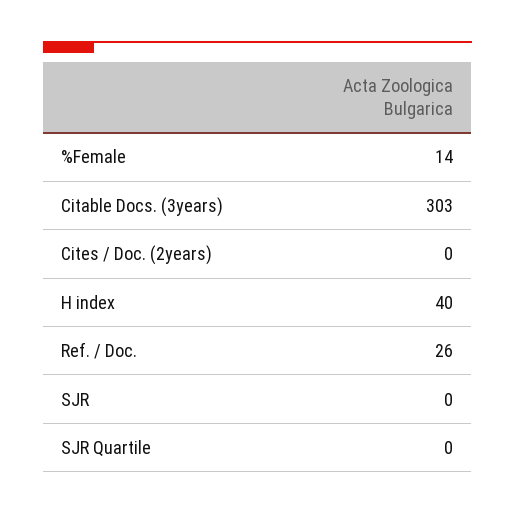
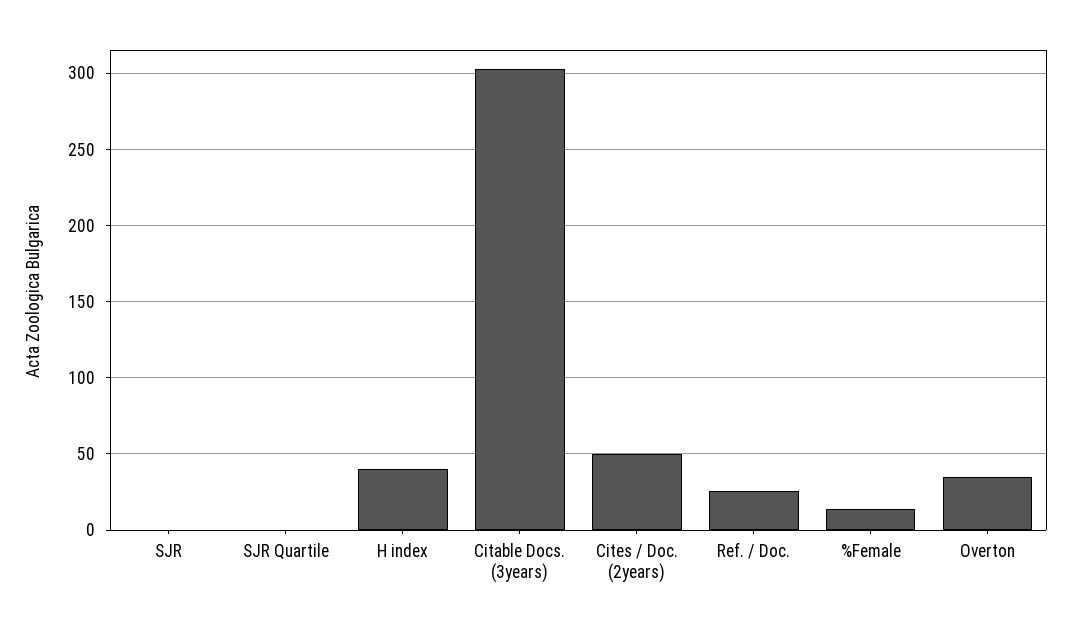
  {
    "%Female": 14,
    "Citable Docs. (3years)": 303,
-   "Cites / Doc. (2years)": 0,
+   "Cites / Doc. (2years)": 50,
    "H index": 40,
    "Ref. / Doc.": 26,
    "SJR": 0,
-   "SJR Quartile": 0
+   "SJR Quartile": 0,
+   "Overton": 35
  }

